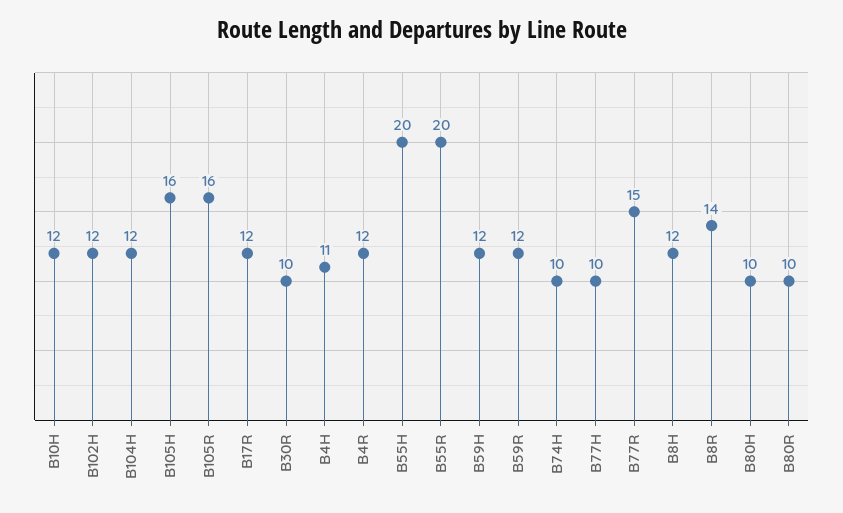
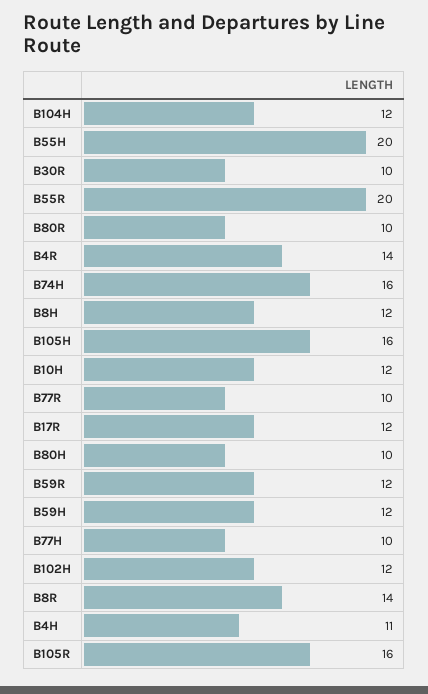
  {
    "B10H": 12,
    "B102H": 12,
    "B104H": 12,
    "B105H": 16,
    "B105R": 16,
    "B17R": 12,
    "B30R": 10,
    "B4H": 11,
-   "B4R": 12,
+   "B4R": 14,
    "B55H": 20,
    "B55R": 20,
    "B59H": 12,
    "B59R": 12,
-   "B74H": 10,
+   "B74H": 16,
    "B77H": 10,
-   "B77R": 15,
+   "B77R": 10,
    "B8H": 12,
    "B8R": 14,
    "B80H": 10,
    "B80R": 10
  }

